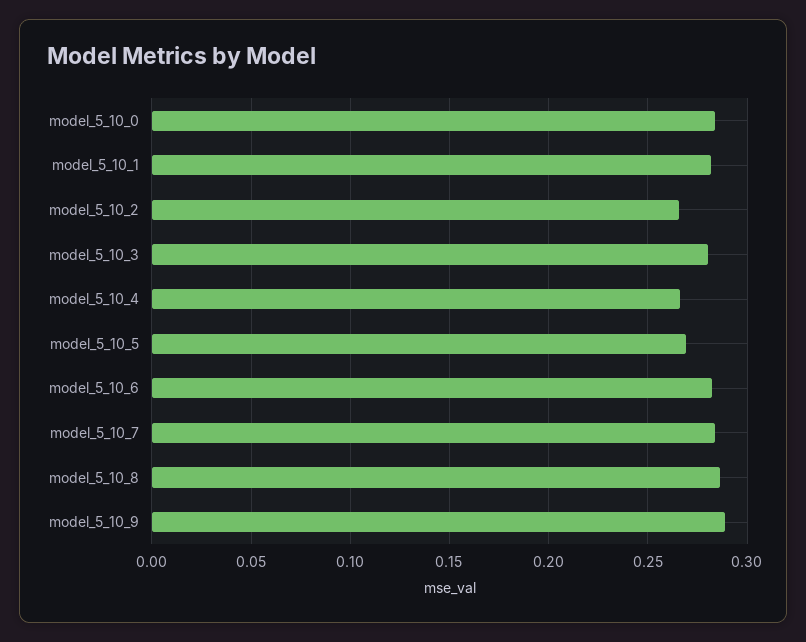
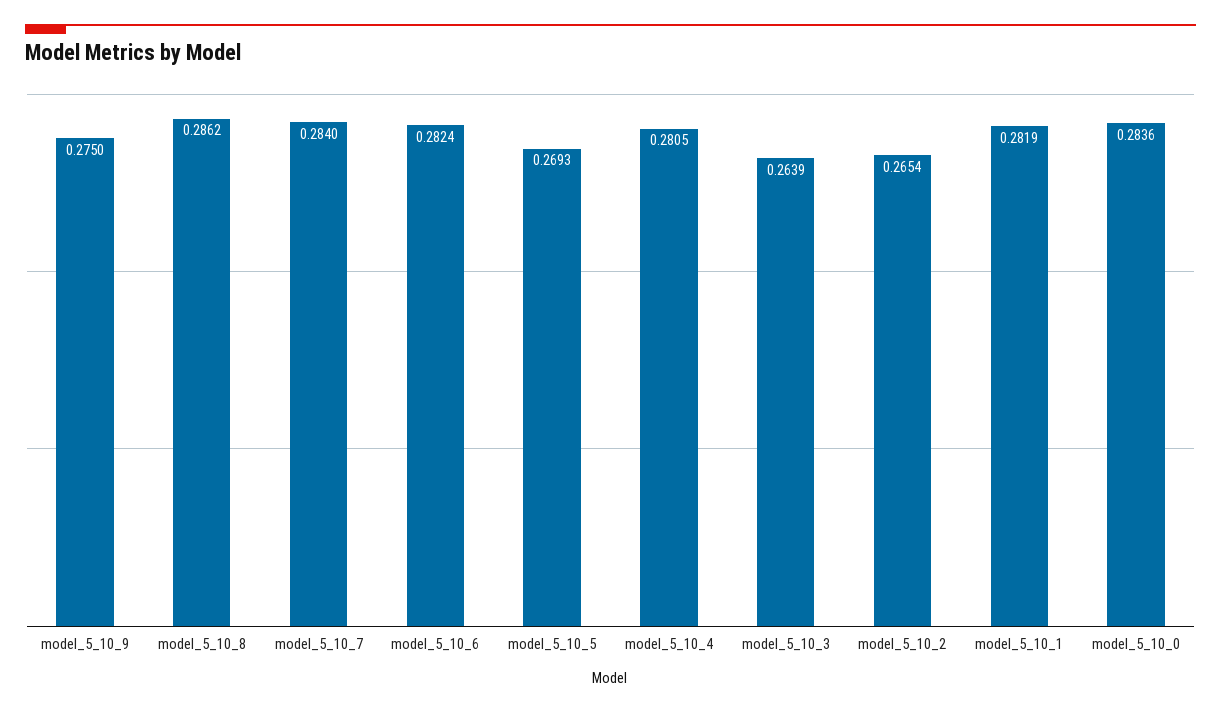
  {
    "model_5_10_0": 0.2836,
    "model_5_10_1": 0.2819,
    "model_5_10_2": 0.2654,
-   "model_5_10_3": 0.28,
+   "model_5_10_3": 0.2639,
-   "model_5_10_4": 0.265,
+   "model_5_10_4": 0.2805,
    "model_5_10_5": 0.2693,
    "model_5_10_6": 0.2824,
    "model_5_10_7": 0.284,
    "model_5_10_8": 0.2862,
-   "model_5_10_9": 0.29
+   "model_5_10_9": 0.275
  }

